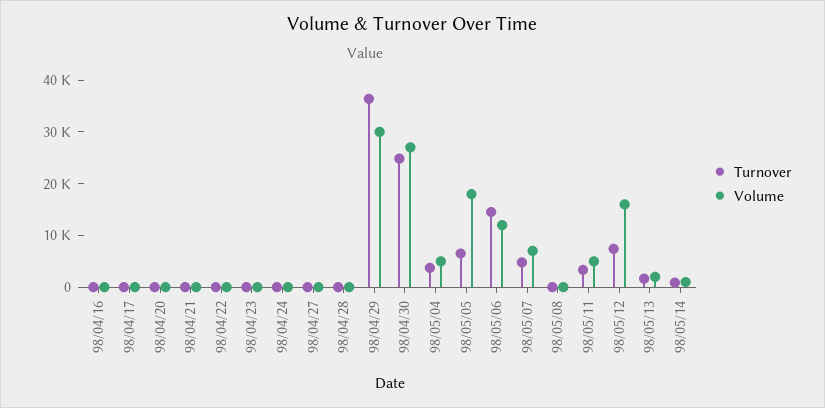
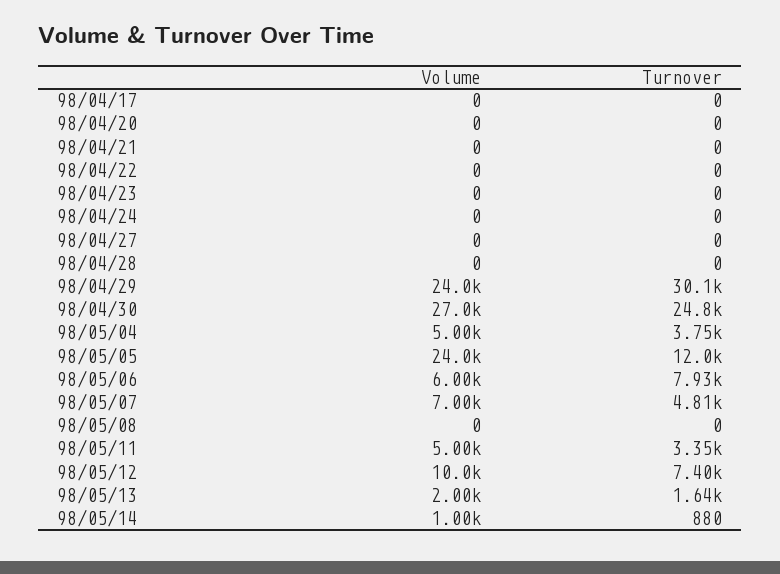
  {
    "Turnover": {
-     "98/04/16": 0,
      "98/04/17": 0,
      "98/04/20": 0,
      "98/04/21": 0,
      "98/04/22": 0,
      "98/04/23": 0,
      "98/04/24": 0,
      "98/04/27": 0,
      "98/04/28": 0,
-     "98/04/29": 36000,
+     "98/04/29": 30100,
      "98/04/30": 24800,
      "98/05/04": 3750,
-     "98/05/05": 6000,
+     "98/05/05": 12000,
-     "98/05/06": 14000,
+     "98/05/06": 7930,
      "98/05/07": 4810,
      "98/05/08": 0,
      "98/05/11": 3350,
      "98/05/12": 7400,
      "98/05/13": 1640,
      "98/05/14": 880
    },
    "Volume": {
-     "98/04/16": 0,
      "98/04/17": 0,
      "98/04/20": 0,
      "98/04/21": 0,
      "98/04/22": 0,
      "98/04/23": 0,
      "98/04/24": 0,
      "98/04/27": 0,
      "98/04/28": 0,
-     "98/04/29": 30000,
+     "98/04/29": 24000,
      "98/04/30": 27000,
      "98/05/04": 5000,
-     "98/05/05": 18000,
+     "98/05/05": 24000,
-     "98/05/06": 12000,
+     "98/05/06": 6000,
      "98/05/07": 7000,
      "98/05/08": 0,
      "98/05/11": 5000,
-     "98/05/12": 16000,
+     "98/05/12": 10000,
      "98/05/13": 2000,
      "98/05/14": 1000
    }
  }

